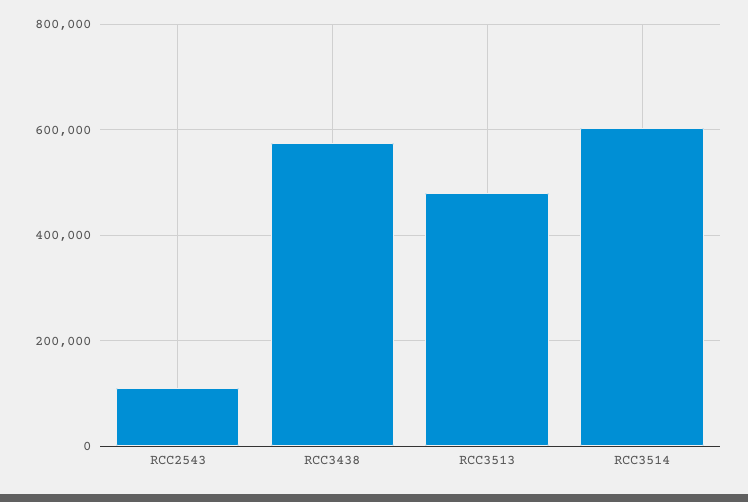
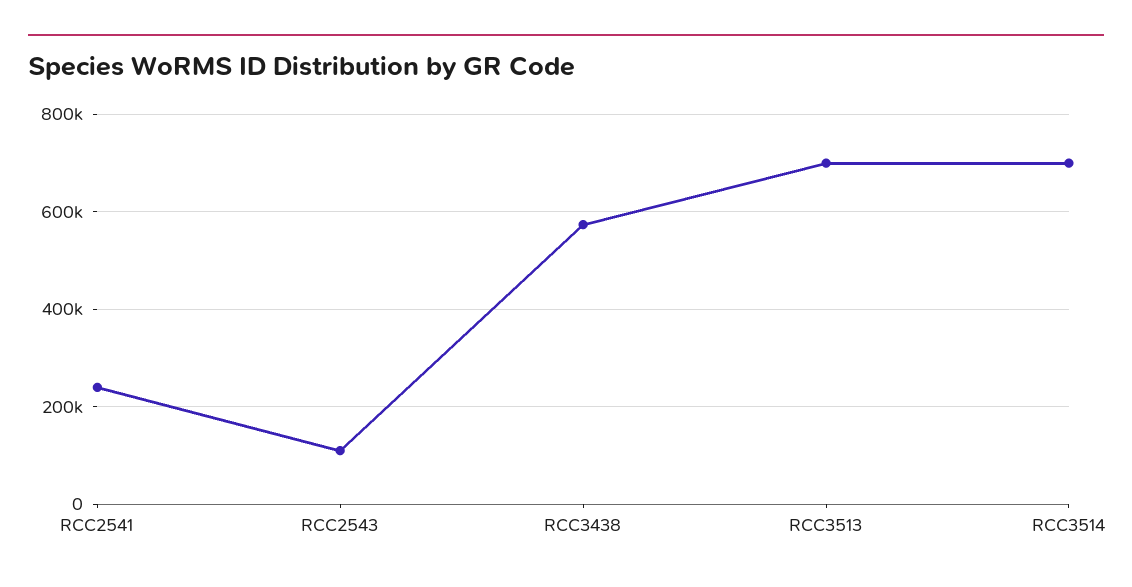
  {
    "RCC2543": 120000,
    "RCC3438": 580000,
-   "RCC3513": 480000,
+   "RCC3513": 700000,
-   "RCC3514": 600000
+   "RCC3514": 700000,
+   "RCC2541": 240000
  }

